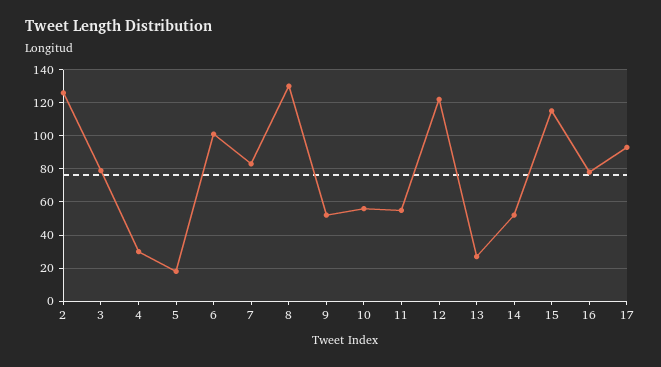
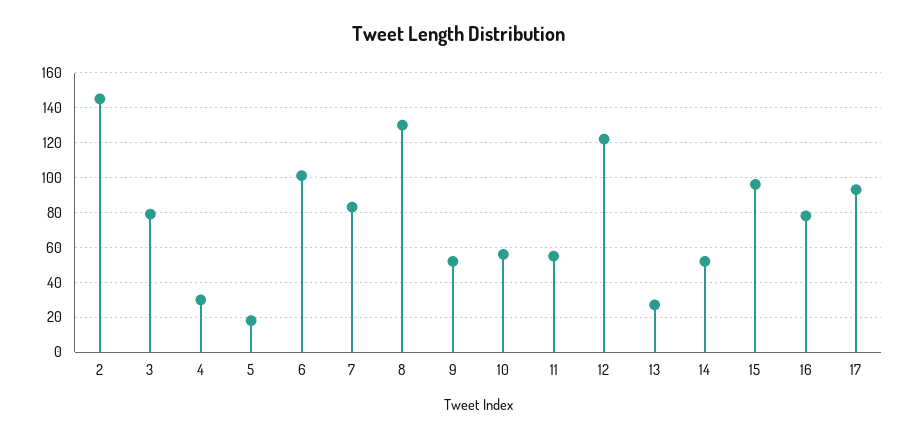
  {
-   "2": 125,
+   "2": 145,
    "3": 80,
    "4": 30,
    "5": 20,
    "6": 100,
    "7": 85,
    "8": 130,
    "9": 50,
    "10": 55,
    "11": 55,
    "12": 120,
    "13": 25,
    "14": 50,
-   "15": 115,
+   "15": 95,
    "16": 80,
    "17": 95
  }

